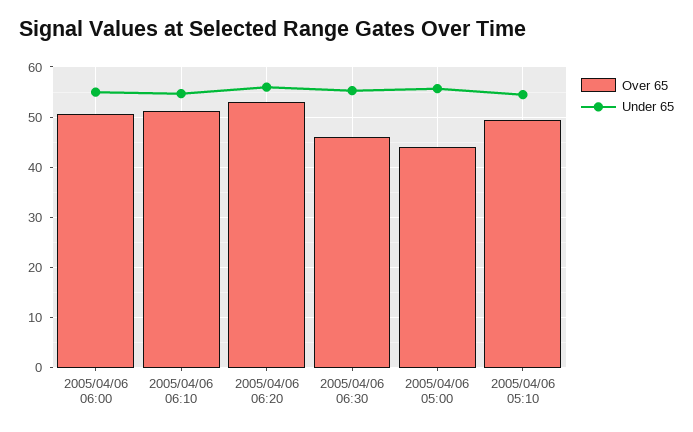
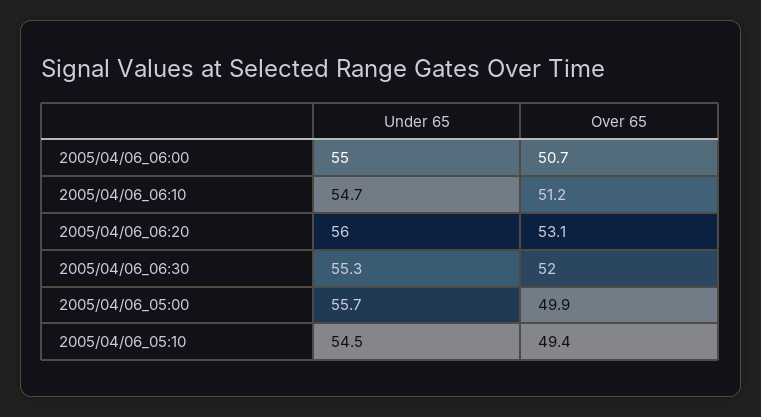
  {
    "Over 65": {
      "2005/04/06 06:00": 50.7,
      "2005/04/06 06:10": 51.2,
      "2005/04/06 06:20": 53.1,
-     "2005/04/06 06:30": 46,
+     "2005/04/06 06:30": 52,
-     "2005/04/06 05:00": 44,
+     "2005/04/06 05:00": 49.9,
      "2005/04/06 05:10": 49.4
    },
    "Under 65": {
      "2005/04/06 06:00": 55,
      "2005/04/06 06:10": 54.7,
      "2005/04/06 06:20": 56,
      "2005/04/06 06:30": 55.3,
      "2005/04/06 05:00": 55.7,
      "2005/04/06 05:10": 54.5
    }
  }

